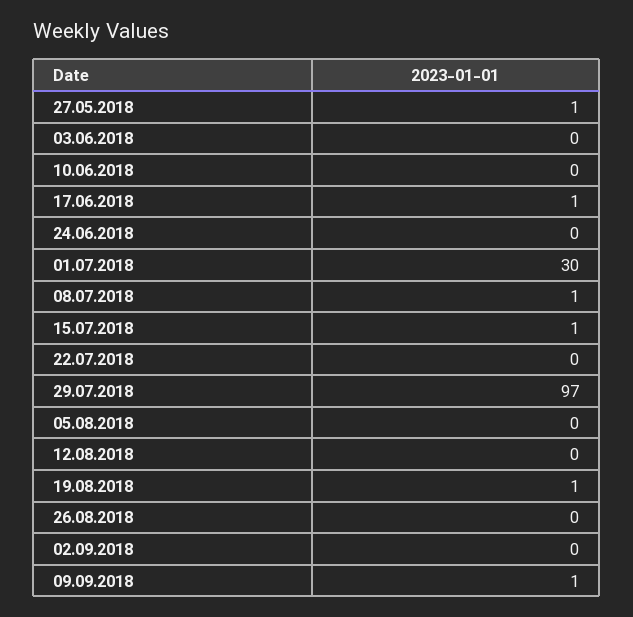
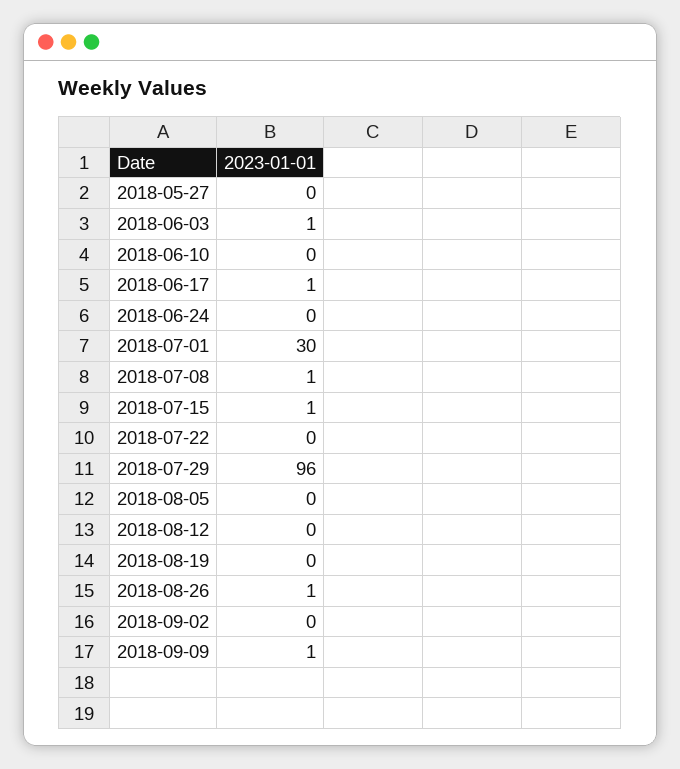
  {
-   "27.05.2018": 1,
+   "27.05.2018": 0,
-   "03.06.2018": 0,
+   "03.06.2018": 1,
    "10.06.2018": 0,
    "17.06.2018": 1,
    "24.06.2018": 0,
    "01.07.2018": 30,
    "08.07.2018": 1,
    "15.07.2018": 1,
    "22.07.2018": 0,
-   "29.07.2018": 97,
+   "29.07.2018": 96,
    "05.08.2018": 0,
    "12.08.2018": 0,
-   "19.08.2018": 1,
+   "19.08.2018": 0,
-   "26.08.2018": 0,
+   "26.08.2018": 1,
    "02.09.2018": 0,
    "09.09.2018": 1
  }

